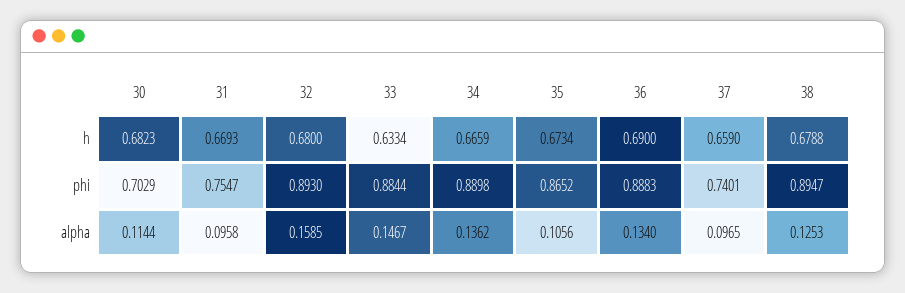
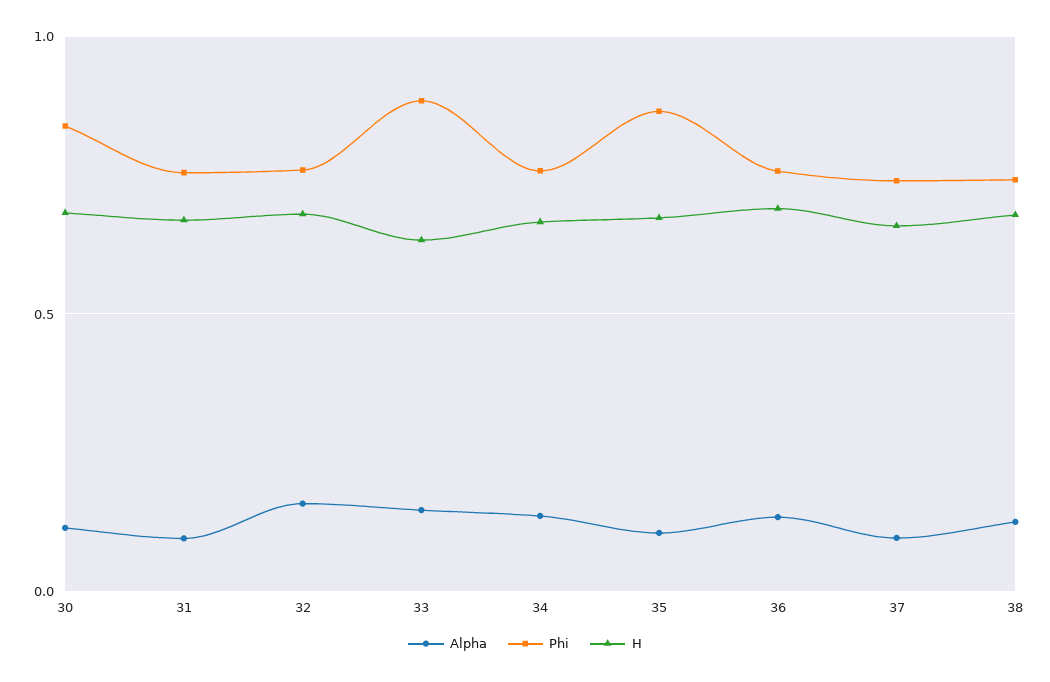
  {
    "h": {
      "30": 0.6823,
      "31": 0.6693,
      "32": 0.68,
      "33": 0.6334,
      "34": 0.6659,
      "35": 0.6734,
      "36": 0.69,
      "37": 0.659,
      "38": 0.6788
    },
    "phi": {
-     "30": 0.7029,
+     "30": 0.85,
      "31": 0.7547,
-     "32": 0.893,
+     "32": 0.75,
      "33": 0.8844,
-     "34": 0.8898,
+     "34": 0.75,
      "35": 0.8652,
-     "36": 0.8883,
+     "36": 0.75,
      "37": 0.7401,
-     "38": 0.8947
+     "38": 0.75
    },
    "alpha": {
      "30": 0.1144,
      "31": 0.0958,
      "32": 0.1585,
      "33": 0.1467,
      "34": 0.1362,
      "35": 0.1056,
      "36": 0.134,
      "37": 0.0965,
      "38": 0.1253
    }
  }

